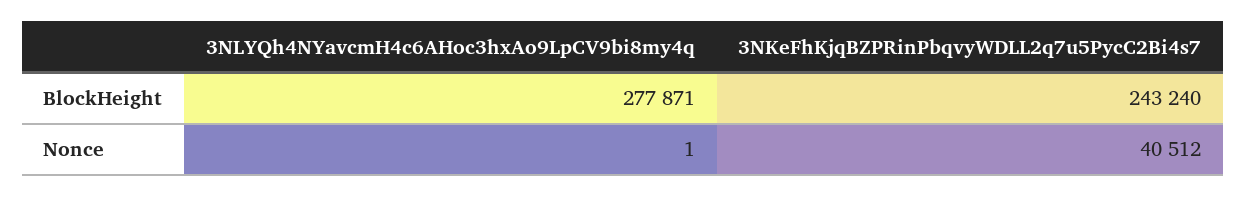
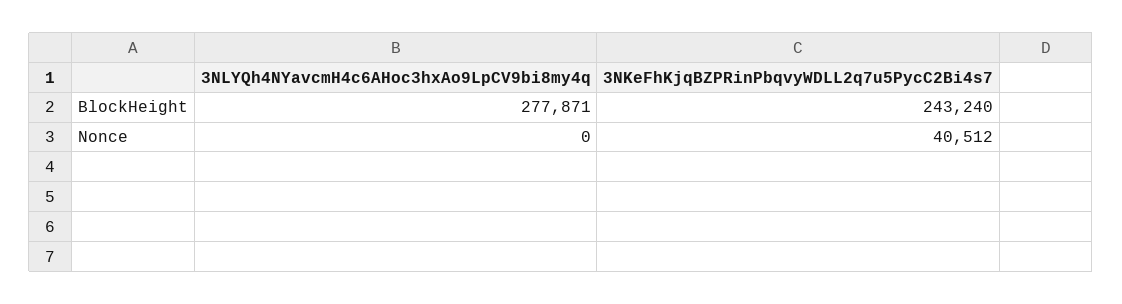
  {
    "3NLYQh4NYavcmH4c6AHoc3hxAo9LpCV9bi8my4q": {
      "BlockHeight": 277871,
-     "Nonce": 1
+     "Nonce": 0
    },
    "3NKeFhKjqBZPRinPbqvyWDLL2q7u5PycC2Bi4s7": {
      "BlockHeight": 243240,
      "Nonce": 40512
    }
  }

